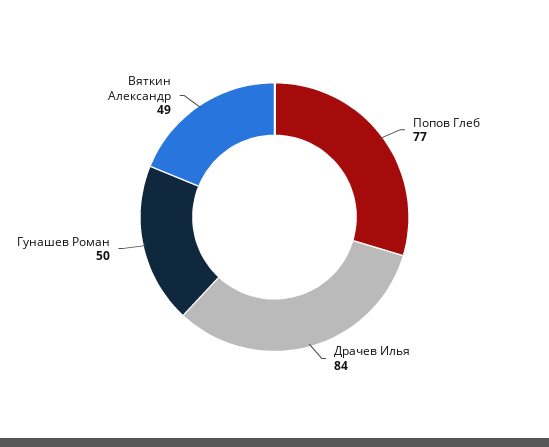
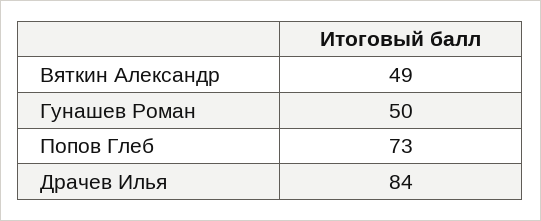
  {
-   "Попов Глеб": 77,
+   "Попов Глеб": 73,
    "Драчев Илья": 84,
    "Гунашев Роман": 50,
    "Вяткин Александр": 49
  }

